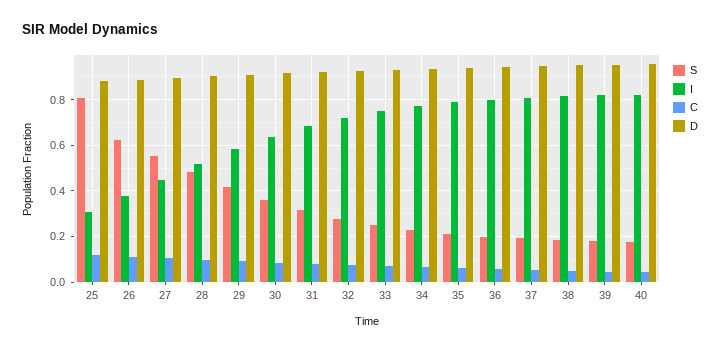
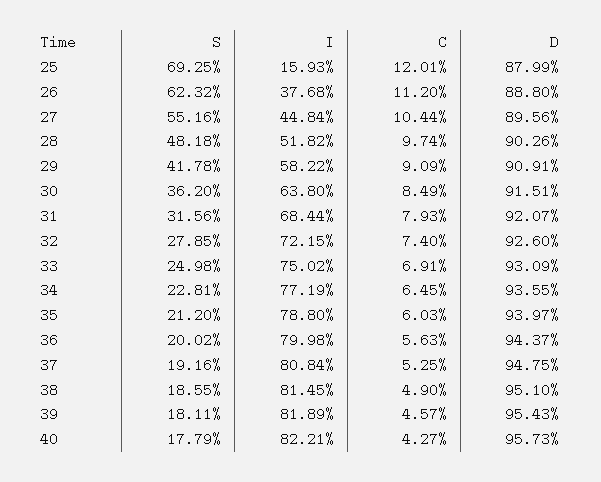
  {
    "S": {
-     "25": 0.8,
+     "25": 0.6925,
      "26": 0.6232,
      "27": 0.5516,
      "28": 0.4818,
      "29": 0.4178,
      "30": 0.362,
      "31": 0.3156,
      "32": 0.2785,
      "33": 0.2498,
      "34": 0.2281,
      "35": 0.212,
      "36": 0.2002,
      "37": 0.1916,
      "38": 0.1855,
      "39": 0.1811,
      "40": 0.1779
    },
    "I": {
-     "25": 0.3,
+     "25": 0.1593,
      "26": 0.3768,
      "27": 0.4484,
      "28": 0.5182,
      "29": 0.5822,
      "30": 0.638,
      "31": 0.6844,
      "32": 0.7215,
      "33": 0.7502,
      "34": 0.7719,
      "35": 0.788,
      "36": 0.7998,
      "37": 0.8084,
      "38": 0.8145,
      "39": 0.8189,
      "40": 0.8221
    },
    "C": {
      "25": 0.1201,
      "26": 0.112,
      "27": 0.1044,
      "28": 0.0974,
      "29": 0.0909,
      "30": 0.0849,
      "31": 0.0793,
      "32": 0.074,
      "33": 0.0691,
      "34": 0.0645,
      "35": 0.0603,
      "36": 0.0563,
      "37": 0.0525,
      "38": 0.049,
      "39": 0.0457,
      "40": 0.0427
    },
    "D": {
      "25": 0.8799,
      "26": 0.888,
      "27": 0.8956,
      "28": 0.9026,
      "29": 0.9091,
      "30": 0.9151,
      "31": 0.9207,
      "32": 0.926,
      "33": 0.9309,
      "34": 0.9355,
      "35": 0.9397,
      "36": 0.9437,
      "37": 0.9475,
      "38": 0.951,
      "39": 0.9543,
      "40": 0.9573
    }
  }

